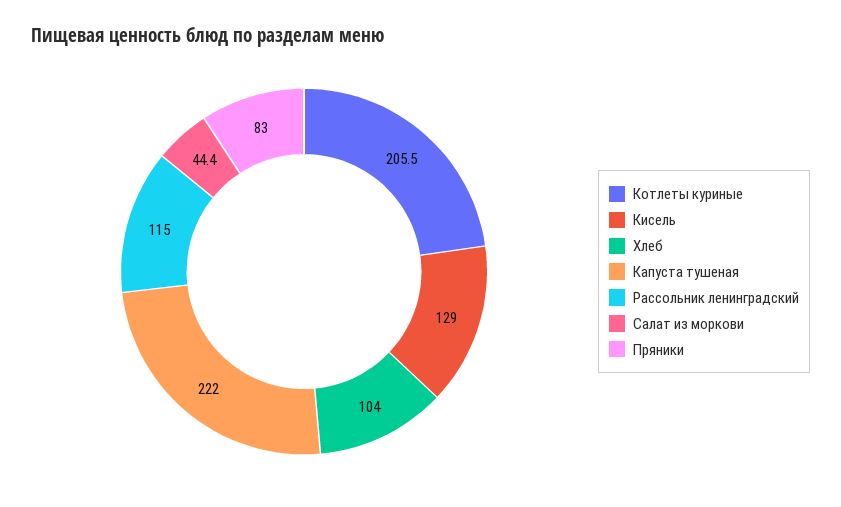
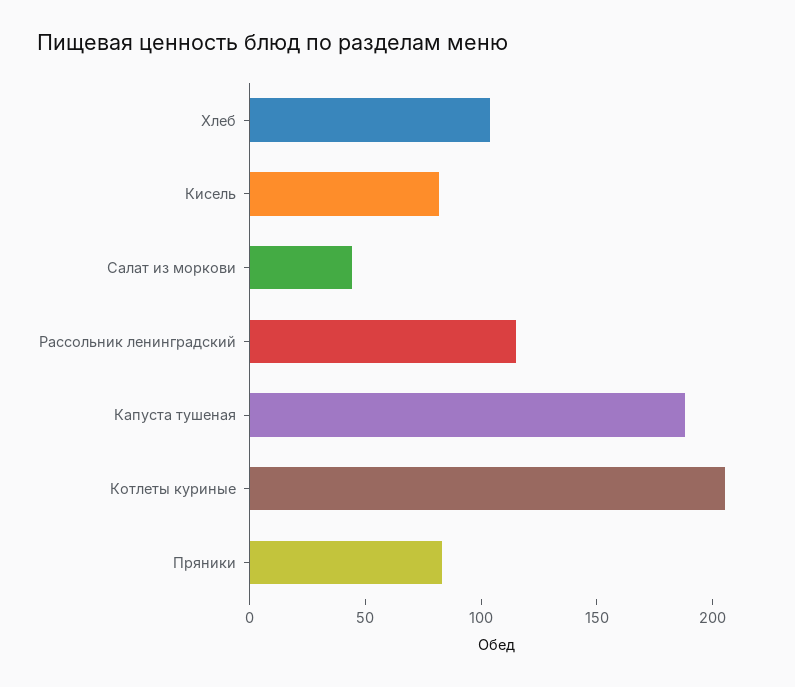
  {
    "Котлеты куриные": 205.5,
-   "Кисель": 129,
+   "Кисель": 80,
    "Хлеб": 104,
-   "Капуста тушеная": 222,
+   "Капуста тушеная": 190,
    "Рассольник ленинградский": 115,
    "Салат из моркови": 44.4,
    "Пряники": 83
  }

